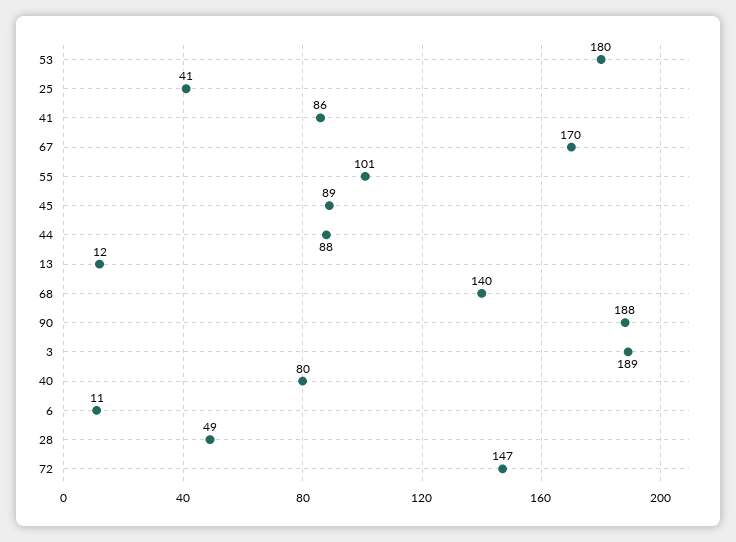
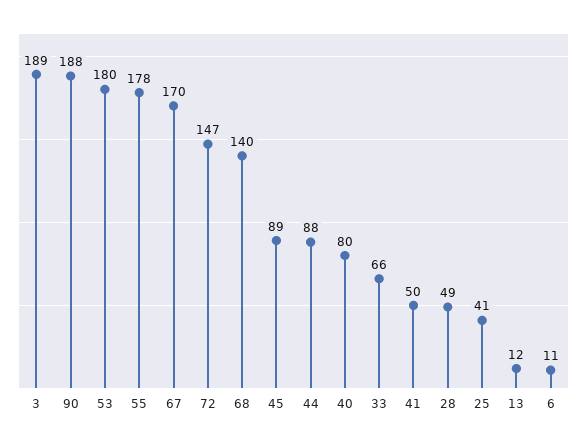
  {
    "53": 180,
    "25": 41,
-   "41": 86,
+   "41": 50,
    "67": 170,
-   "55": 101,
+   "55": 178,
    "45": 89,
    "44": 88,
    "13": 12,
    "68": 140,
    "90": 188,
    "3": 189,
    "40": 80,
    "6": 11,
    "28": 49,
-   "72": 147
+   "72": 147,
+   "33": 66
  }

